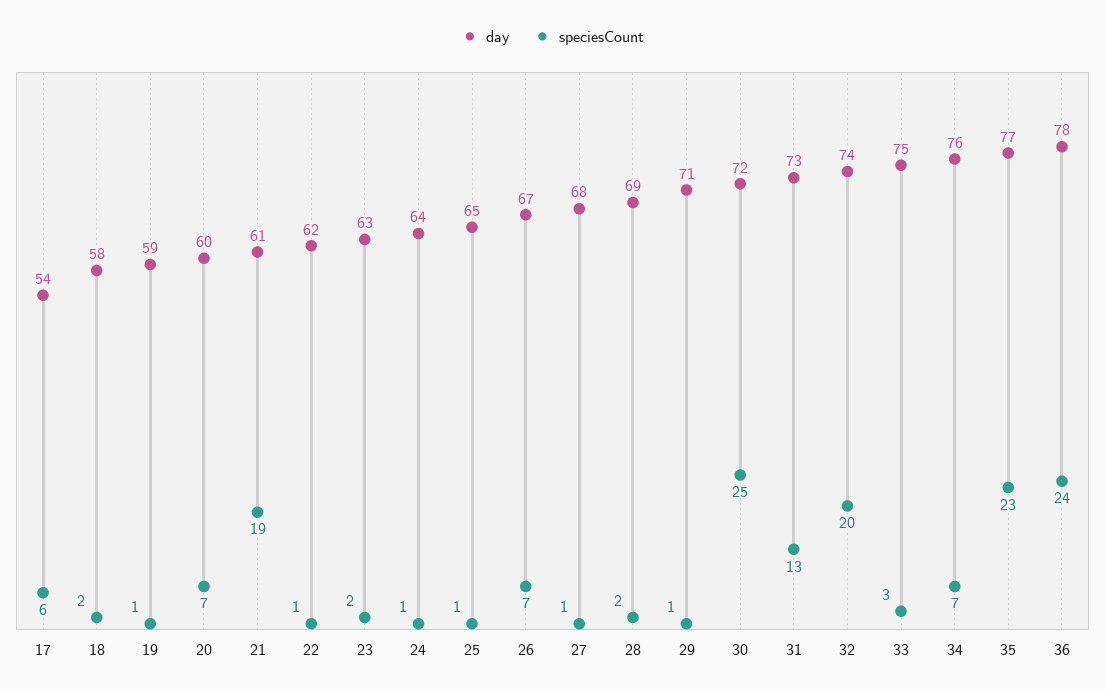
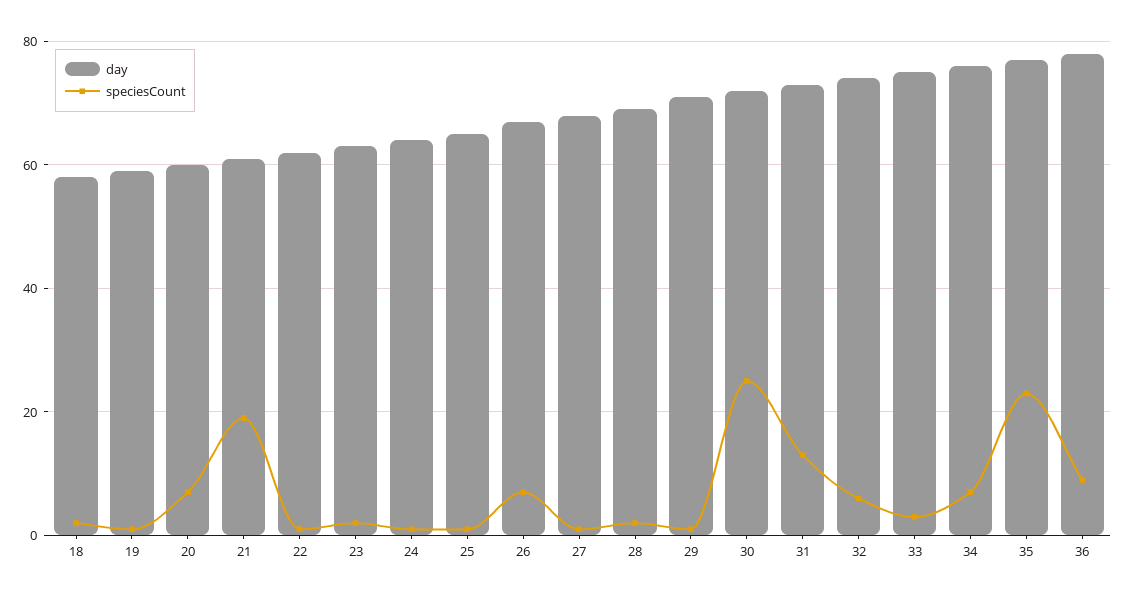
  {
    "day": {
-     "17": 54,
      "18": 58,
      "19": 59,
      "20": 60,
      "21": 61,
      "22": 62,
      "23": 63,
      "24": 64,
      "25": 65,
      "26": 67,
      "27": 68,
      "28": 69,
      "29": 71,
      "30": 72,
      "31": 73,
      "32": 74,
      "33": 75,
      "34": 76,
      "35": 77,
      "36": 78
    },
    "speciesCount": {
-     "17": 6,
      "18": 2,
      "19": 1,
      "20": 7,
      "21": 19,
      "22": 1,
      "23": 2,
      "24": 1,
      "25": 1,
      "26": 7,
      "27": 1,
      "28": 2,
      "29": 1,
      "30": 25,
      "31": 13,
-     "32": 20,
+     "32": 5,
      "33": 3,
      "34": 7,
      "35": 23,
-     "36": 24
+     "36": 10
    }
  }

